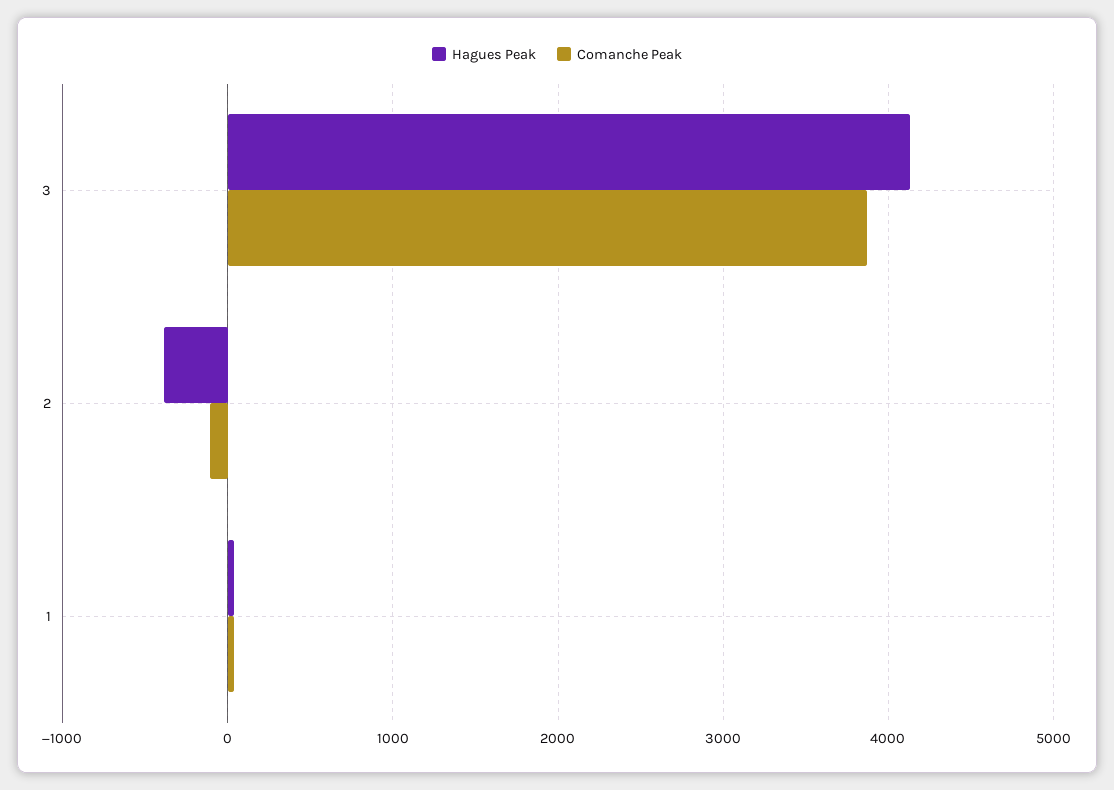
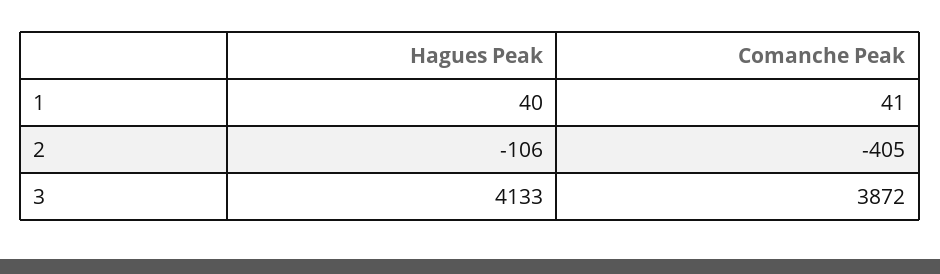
  {
    "Hagues Peak": {
      "3": 4133,
-     "2": -400,
+     "2": -106,
      "1": 40
    },
    "Comanche Peak": {
      "3": 3872,
-     "2": -100,
+     "2": -405,
      "1": 41
    }
  }

